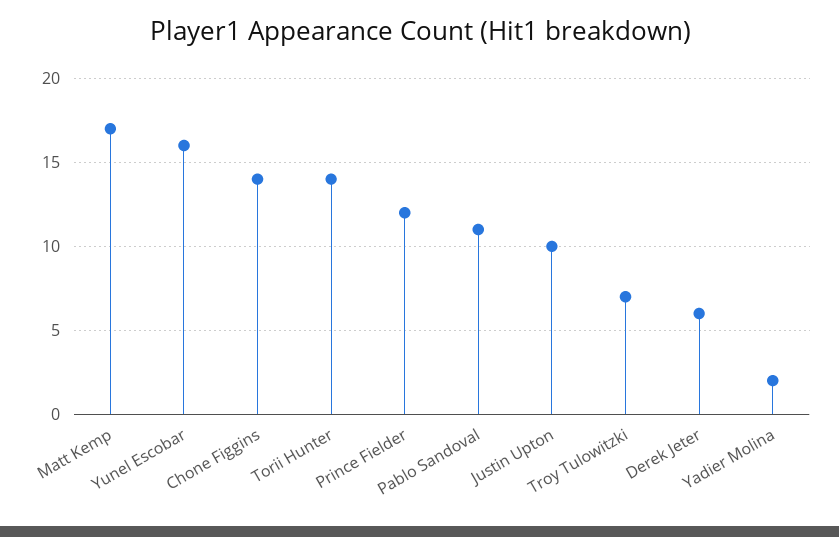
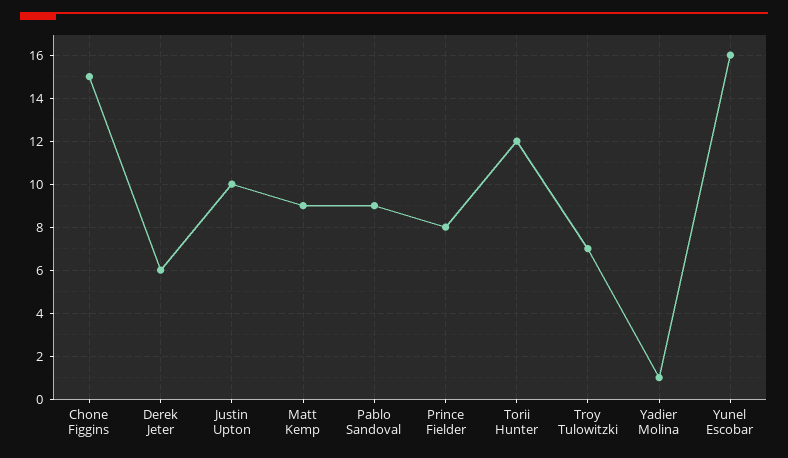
  {
-   "Matt Kemp": 17,
+   "Matt Kemp": 9,
    "Yunel Escobar": 16,
-   "Chone Figgins": 14,
+   "Chone Figgins": 15,
-   "Torii Hunter": 14,
+   "Torii Hunter": 12,
-   "Prince Fielder": 12,
+   "Prince Fielder": 8,
-   "Pablo Sandoval": 11,
+   "Pablo Sandoval": 9,
    "Justin Upton": 10,
    "Troy Tulowitzki": 7,
    "Derek Jeter": 6,
-   "Yadier Molina": 2
+   "Yadier Molina": 1
  }

